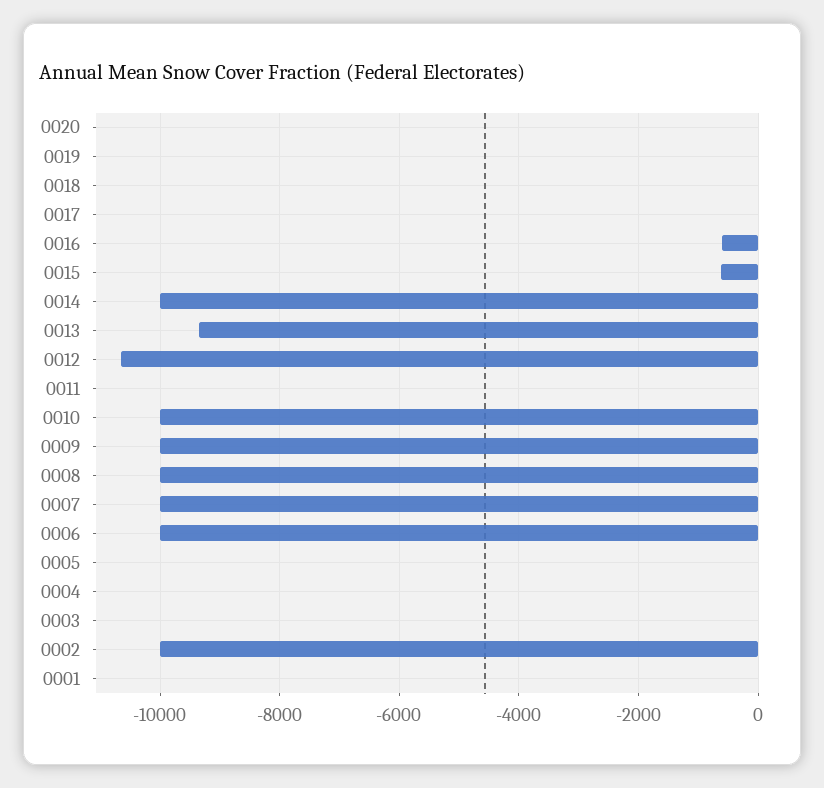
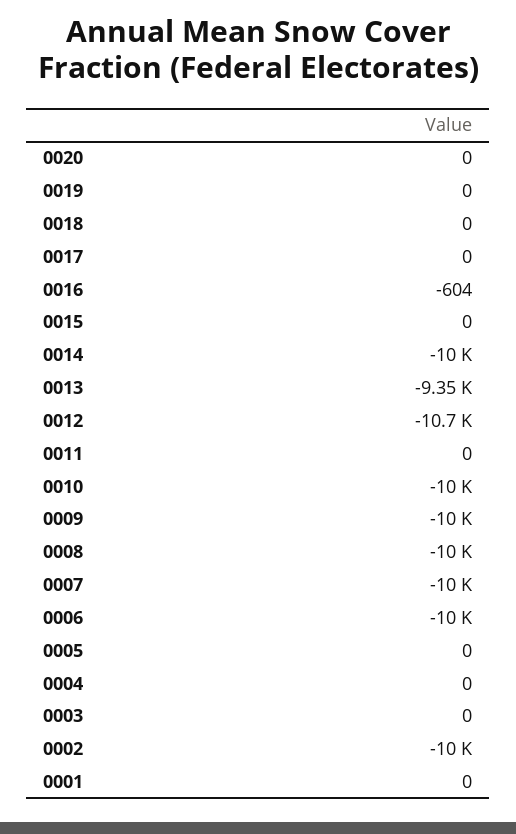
  {
    "0020": 0,
    "0019": 0,
    "0018": 0,
    "0017": 0,
    "0016": -604,
-   "0015": -600,
+   "0015": 0,
    "0014": -10000,
    "0013": -9350,
    "0012": -10700,
    "0011": 0,
    "0010": -10000,
    "0009": -10000,
    "0008": -10000,
    "0007": -10000,
    "0006": -10000,
    "0005": 0,
    "0004": 0,
    "0003": 0,
    "0002": -10000,
    "0001": 0
  }

